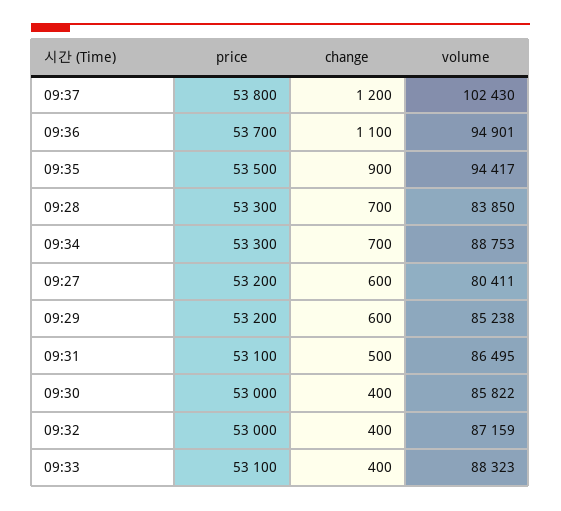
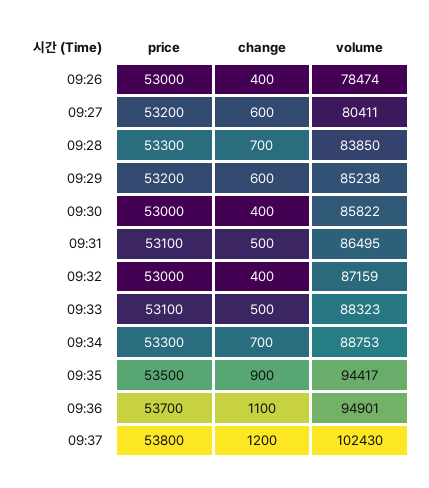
  {
    "price": {
      "09:37": 53800,
      "09:36": 53700,
      "09:35": 53500,
      "09:28": 53300,
      "09:34": 53300,
      "09:27": 53200,
      "09:29": 53200,
      "09:31": 53100,
      "09:30": 53000,
      "09:32": 53000,
-     "09:33": 53100
+     "09:33": 53100,
+     "09:26": 53000
    },
    "change": {
      "09:37": 1200,
      "09:36": 1100,
      "09:35": 900,
      "09:28": 700,
      "09:34": 700,
      "09:27": 600,
      "09:29": 600,
      "09:31": 500,
      "09:30": 400,
      "09:32": 400,
-     "09:33": 400
+     "09:33": 500,
+     "09:26": 400
    },
    "volume": {
      "09:37": 102430,
      "09:36": 94901,
      "09:35": 94417,
      "09:28": 83850,
      "09:34": 88753,
      "09:27": 80411,
      "09:29": 85238,
      "09:31": 86495,
      "09:30": 85822,
      "09:32": 87159,
-     "09:33": 88323
+     "09:33": 88323,
+     "09:26": 78474
    }
  }

